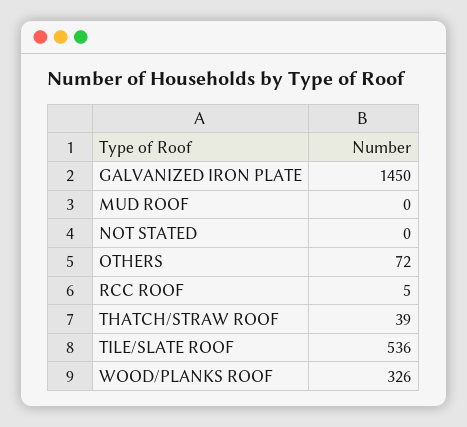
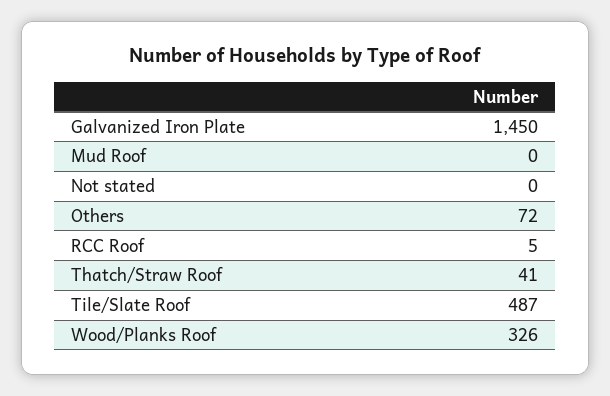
  {
    "GALVANIZED IRON PLATE": 1450,
    "MUD ROOF": 0,
    "NOT STATED": 0,
    "OTHERS": 72,
    "RCC ROOF": 5,
-   "THATCH/STRAW ROOF": 39,
+   "THATCH/STRAW ROOF": 41,
-   "TILE/SLATE ROOF": 536,
+   "TILE/SLATE ROOF": 487,
    "WOOD/PLANKS ROOF": 326
  }

